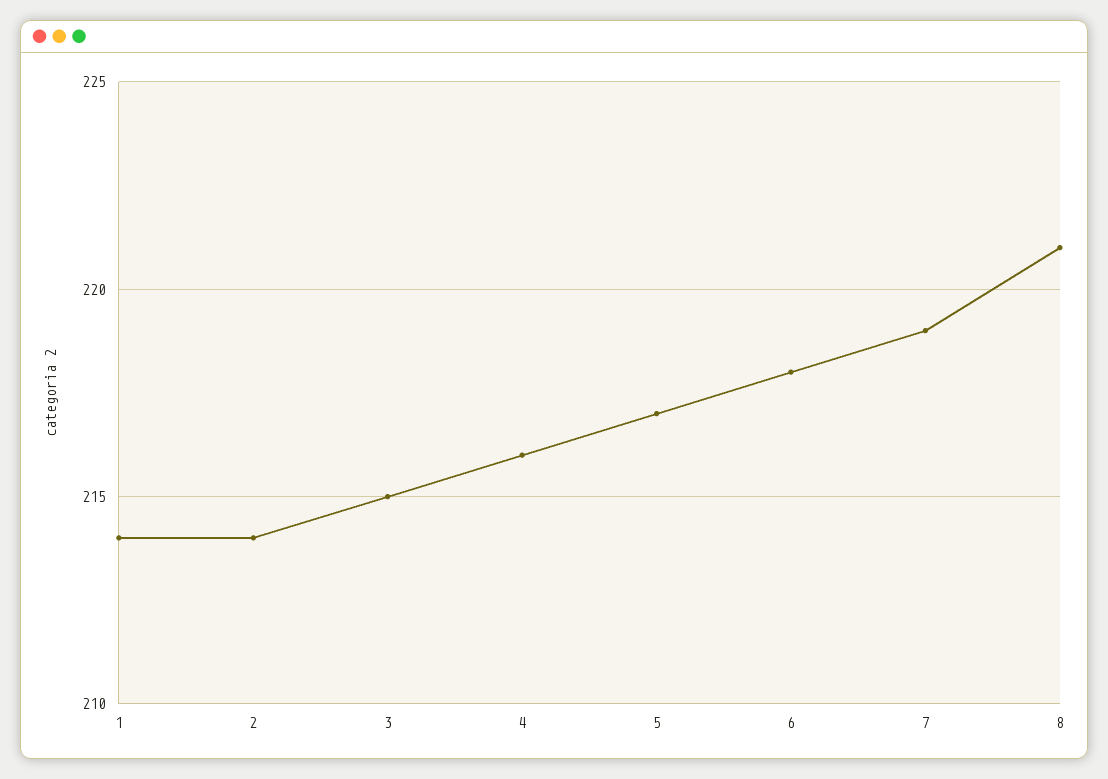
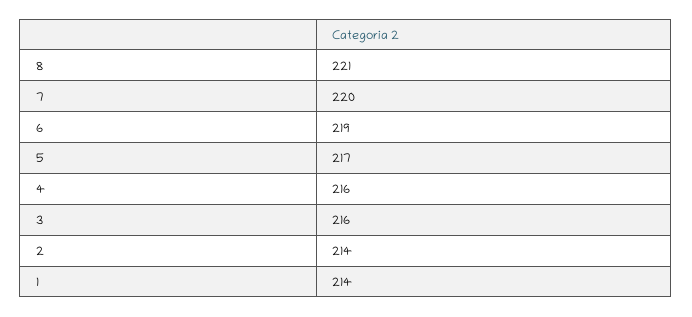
  {
    "1": 214,
    "2": 214,
-   "3": 215,
+   "3": 216,
    "4": 216,
    "5": 217,
-   "6": 218,
+   "6": 219,
-   "7": 219,
+   "7": 220,
    "8": 221
  }

